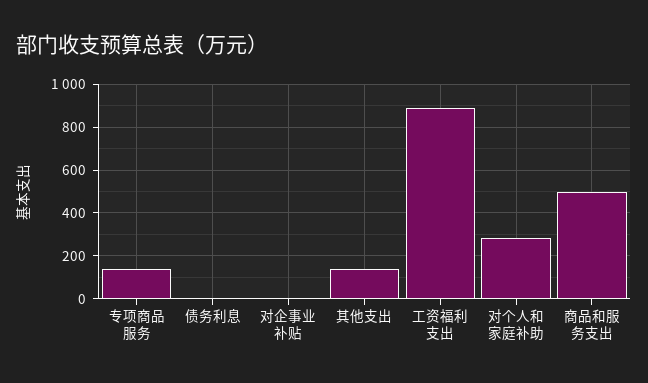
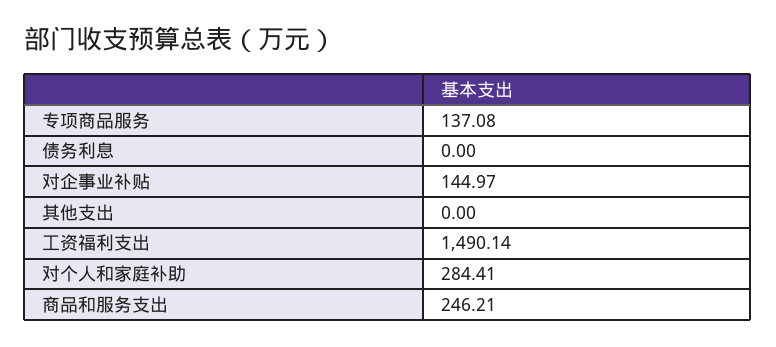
  {
    "专项商品服务": 137.08,
    "债务利息": 0,
-   "对企事业补贴": 0,
+   "对企事业补贴": 144.97,
-   "其他支出": 150,
+   "其他支出": 0,
-   "工资福利支出": 900,
+   "工资福利支出": 1490.14,
    "对个人和家庭补助": 284.41,
-   "商品和服务支出": 500
+   "商品和服务支出": 246.21
  }

